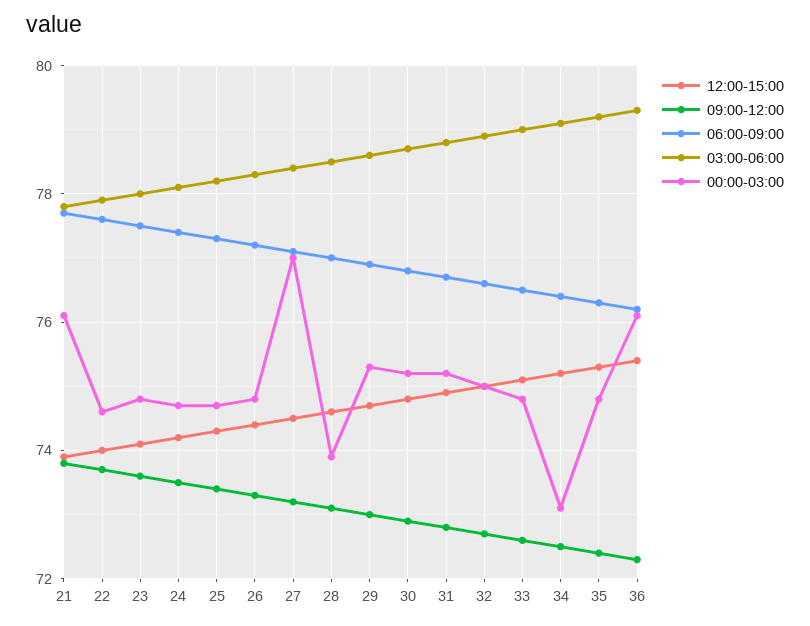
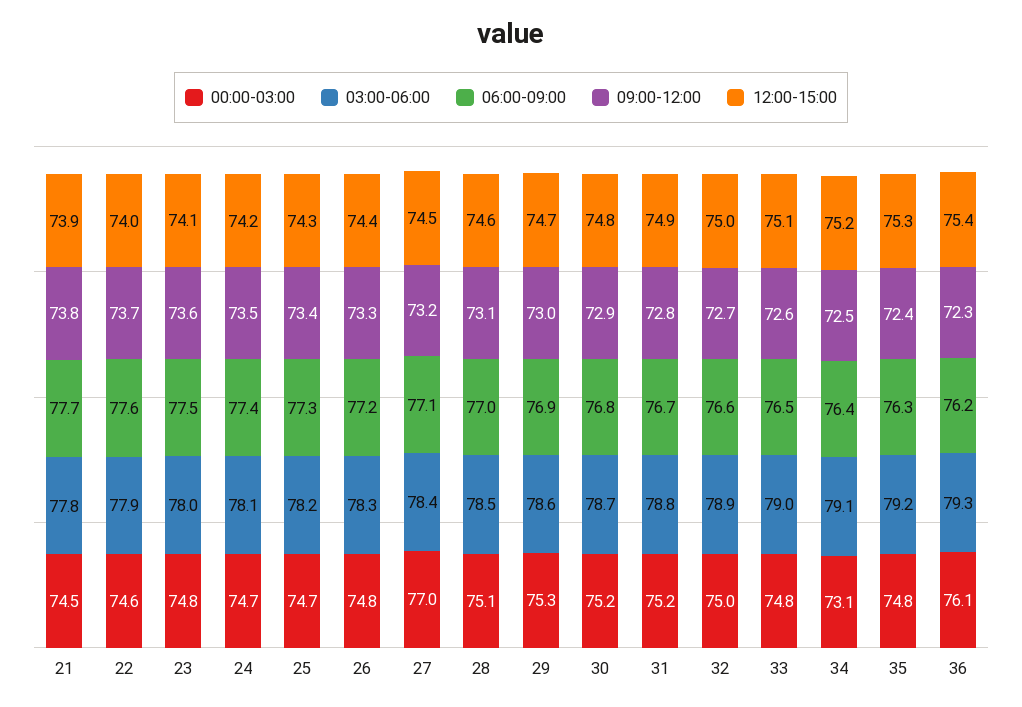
  {
    "12:00-15:00": {
      "21": 73.9,
      "22": 74,
      "23": 74.1,
      "24": 74.2,
      "25": 74.3,
      "26": 74.4,
      "27": 74.5,
      "28": 74.6,
      "29": 74.7,
      "30": 74.8,
      "31": 74.9,
      "32": 75,
      "33": 75.1,
      "34": 75.2,
      "35": 75.3,
      "36": 75.4
    },
    "09:00-12:00": {
      "21": 73.8,
      "22": 73.7,
      "23": 73.6,
      "24": 73.5,
      "25": 73.4,
      "26": 73.3,
      "27": 73.2,
      "28": 73.1,
      "29": 73,
      "30": 72.9,
      "31": 72.8,
      "32": 72.7,
      "33": 72.6,
      "34": 72.5,
      "35": 72.4,
      "36": 72.3
    },
    "06:00-09:00": {
      "21": 77.7,
      "22": 77.6,
      "23": 77.5,
      "24": 77.4,
      "25": 77.3,
      "26": 77.2,
      "27": 77.1,
      "28": 77,
      "29": 76.9,
      "30": 76.8,
      "31": 76.7,
      "32": 76.6,
      "33": 76.5,
      "34": 76.4,
      "35": 76.3,
      "36": 76.2
    },
    "03:00-06:00": {
      "21": 77.8,
      "22": 77.9,
      "23": 78,
      "24": 78.1,
      "25": 78.2,
      "26": 78.3,
      "27": 78.4,
      "28": 78.5,
      "29": 78.6,
      "30": 78.7,
      "31": 78.8,
      "32": 78.9,
      "33": 79,
      "34": 79.1,
      "35": 79.2,
      "36": 79.3
    },
    "00:00-03:00": {
-     "21": 76,
+     "21": 74.5,
      "22": 74.6,
      "23": 74.8,
      "24": 74.7,
      "25": 74.7,
      "26": 74.8,
      "27": 77,
-     "28": 74,
+     "28": 75.1,
      "29": 75.3,
      "30": 75.2,
      "31": 75.2,
      "32": 75,
      "33": 74.8,
      "34": 73.1,
      "35": 74.8,
      "36": 76.1
    }
  }

